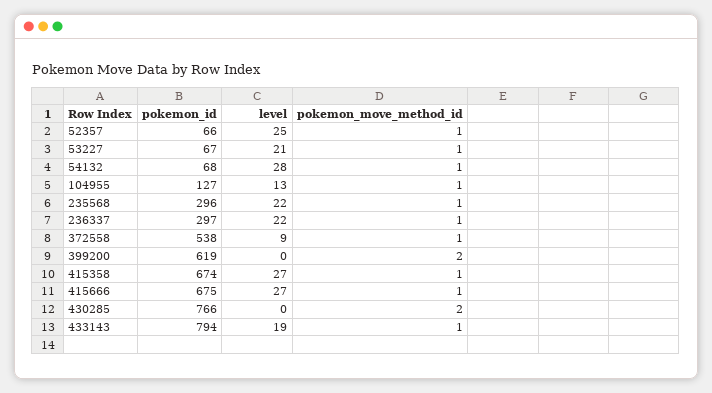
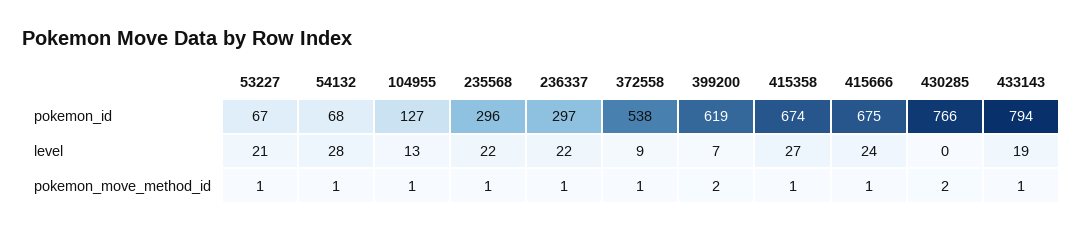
  {
    "pokemon_id": {
-     "52357": 66,
      "53227": 67,
      "54132": 68,
      "104955": 127,
      "235568": 296,
      "236337": 297,
      "372558": 538,
      "399200": 619,
      "415358": 674,
      "415666": 675,
      "430285": 766,
      "433143": 794
    },
    "level": {
-     "52357": 25,
      "53227": 21,
      "54132": 28,
      "104955": 13,
      "235568": 22,
      "236337": 22,
      "372558": 9,
-     "399200": 0,
+     "399200": 7,
      "415358": 27,
-     "415666": 27,
+     "415666": 24,
      "430285": 0,
      "433143": 19
    },
    "pokemon_move_method_id": {
-     "52357": 1,
      "53227": 1,
      "54132": 1,
      "104955": 1,
      "235568": 1,
      "236337": 1,
      "372558": 1,
      "399200": 2,
      "415358": 1,
      "415666": 1,
      "430285": 2,
      "433143": 1
    }
  }

